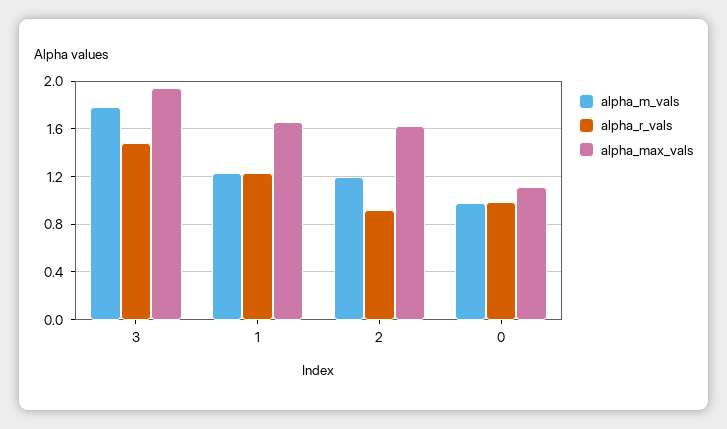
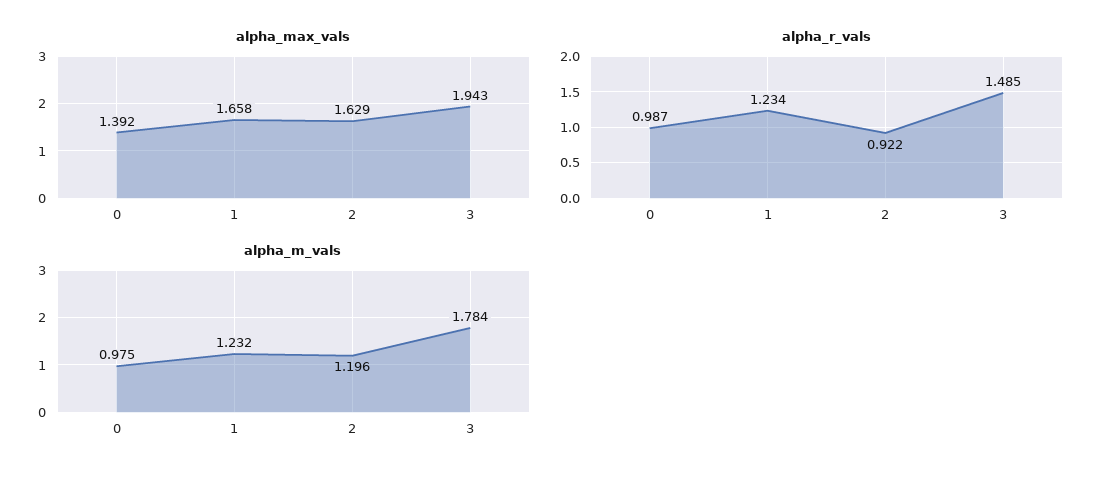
  {
    "alpha_m_vals": {
      "3": 1.784,
      "1": 1.232,
      "2": 1.196,
      "0": 0.975
    },
    "alpha_r_vals": {
      "3": 1.485,
      "1": 1.234,
      "2": 0.922,
      "0": 0.987
    },
    "alpha_max_vals": {
      "3": 1.943,
      "1": 1.658,
      "2": 1.629,
-     "0": 1.1
+     "0": 1.392
    }
  }

